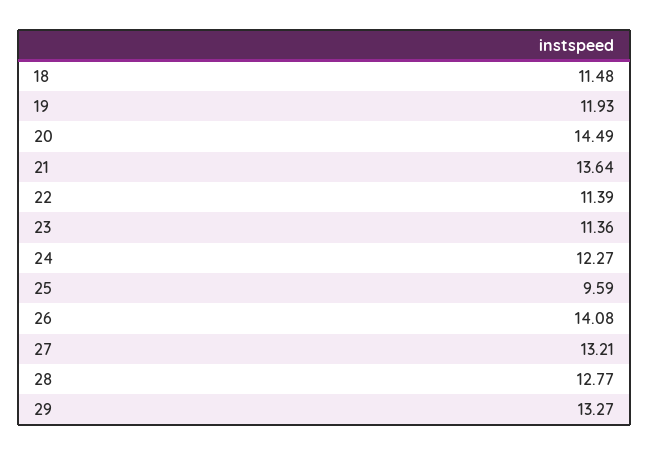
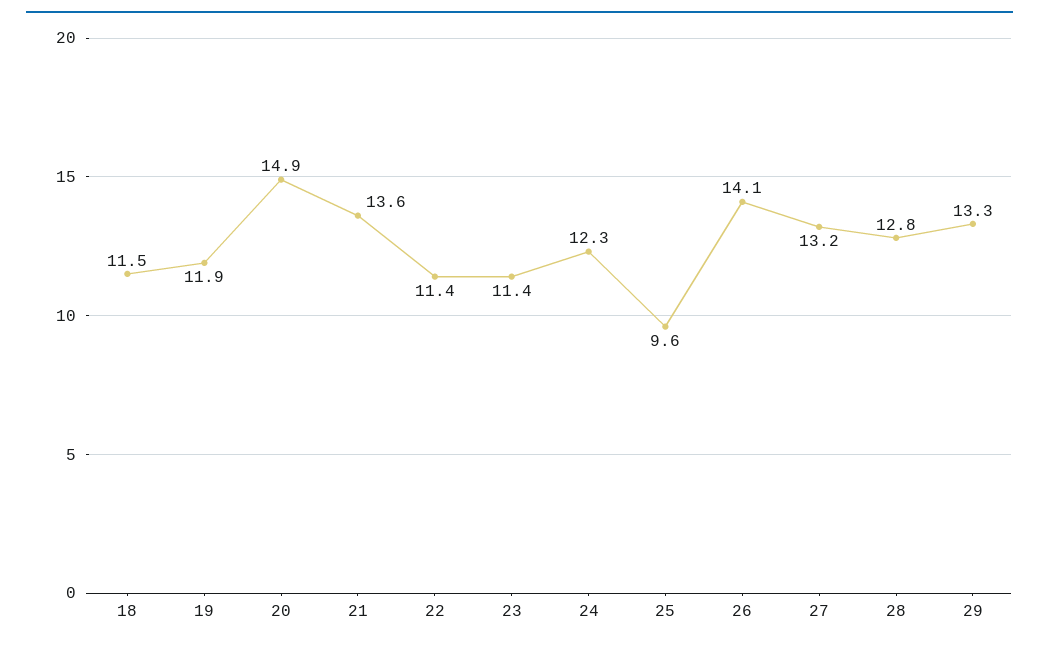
  {
    "18": 11.48,
    "19": 11.93,
-   "20": 14.49,
+   "20": 14.9,
    "21": 13.64,
    "22": 11.39,
    "23": 11.36,
    "24": 12.27,
    "25": 9.59,
    "26": 14.08,
    "27": 13.21,
    "28": 12.77,
    "29": 13.27
  }

